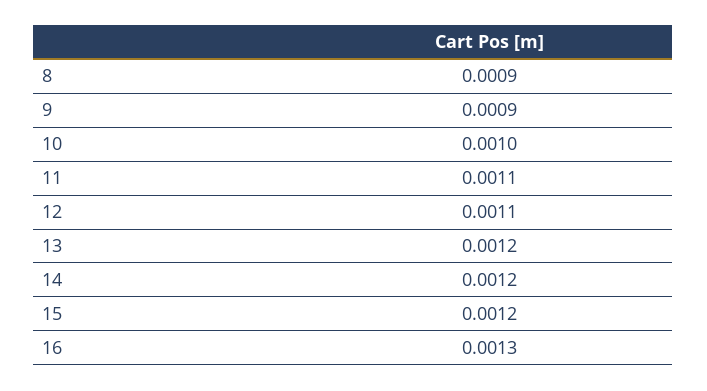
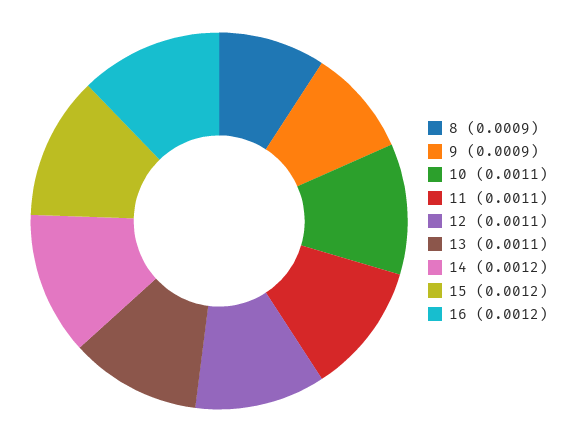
  {
    "8": 0.0009,
    "9": 0.0009,
-   "10": 0.001,
+   "10": 0.0011,
    "11": 0.0011,
    "12": 0.0011,
-   "13": 0.0012,
+   "13": 0.0011,
    "14": 0.0012,
    "15": 0.0012,
-   "16": 0.0013
+   "16": 0.0012
  }

